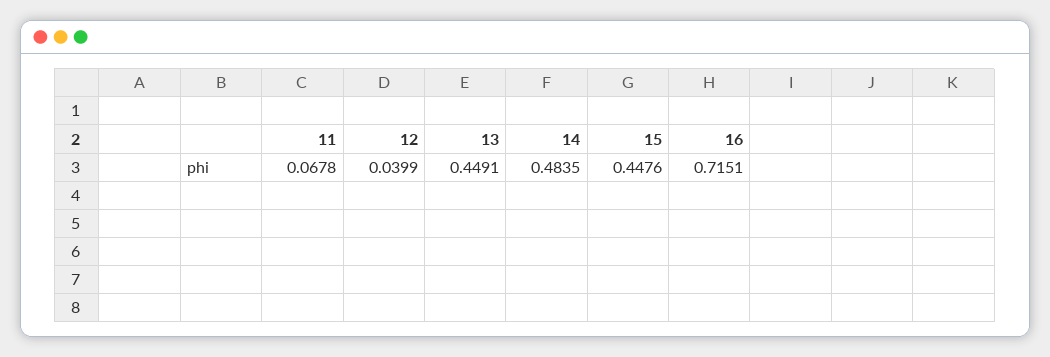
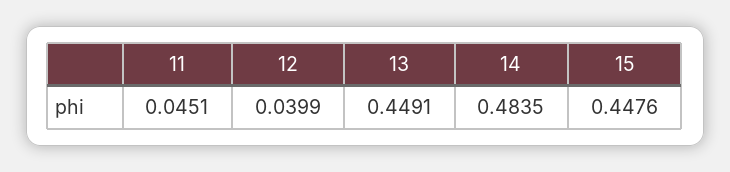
  {
-   "11": 0.0678,
+   "11": 0.0451,
    "12": 0.0399,
    "13": 0.4491,
    "14": 0.4835,
-   "15": 0.4476,
+   "15": 0.4476
-   "16": 0.7151
  }

